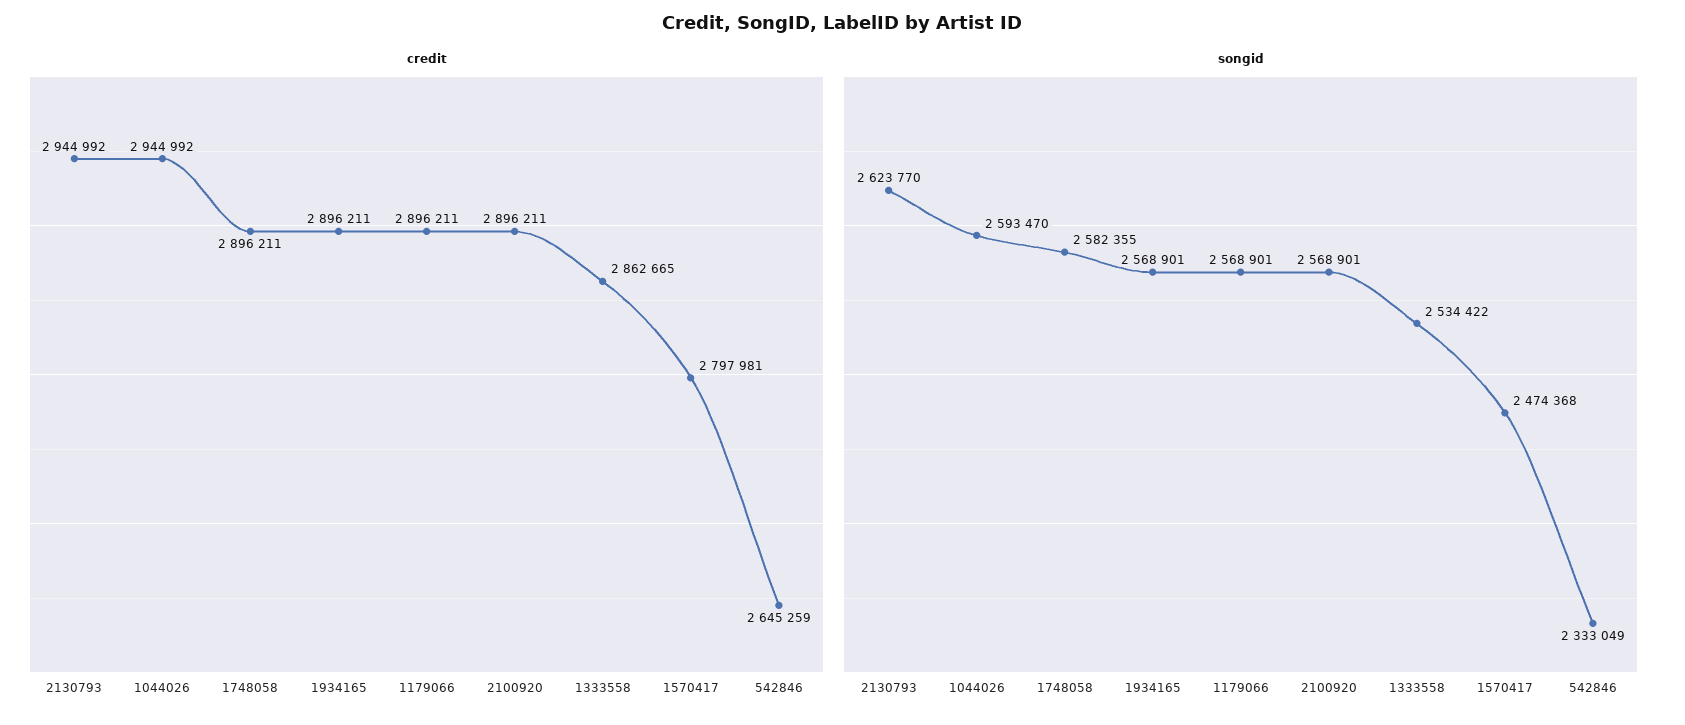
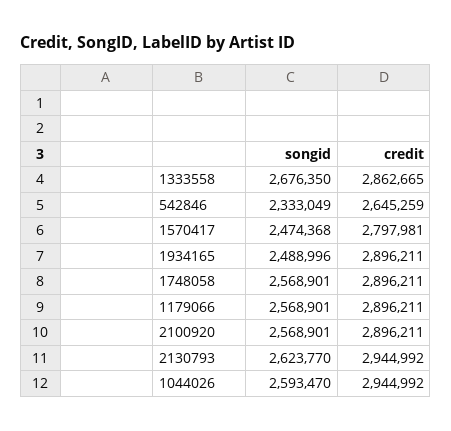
  {
    "credit": {
      "2130793": 2944992,
      "1044026": 2944992,
      "1748058": 2896211,
      "1934165": 2896211,
      "1179066": 2896211,
      "2100920": 2896211,
      "1333558": 2862665,
      "1570417": 2797981,
      "542846": 2645259
    },
    "songid": {
      "2130793": 2623770,
      "1044026": 2593470,
-     "1748058": 2582355,
+     "1748058": 2568901,
-     "1934165": 2568901,
+     "1934165": 2488996,
      "1179066": 2568901,
      "2100920": 2568901,
-     "1333558": 2534422,
+     "1333558": 2676350,
      "1570417": 2474368,
      "542846": 2333049
    }
  }

